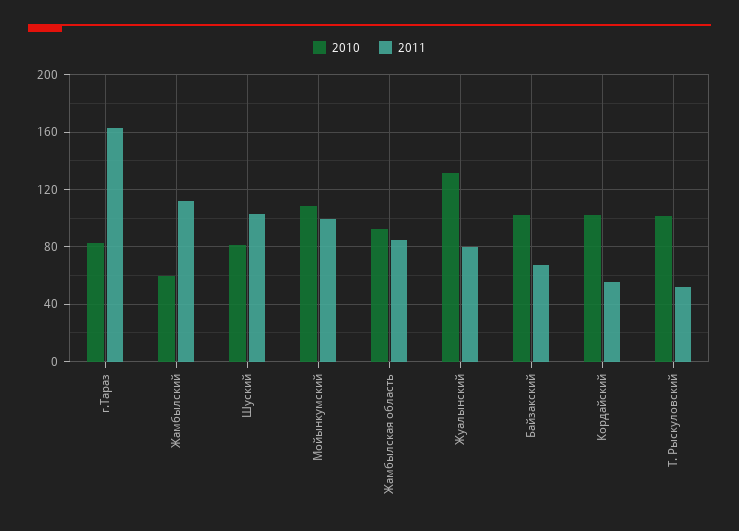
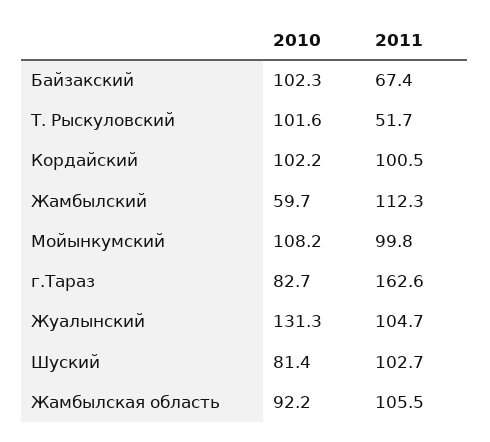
  {
    "2010": {
      "г.Тараз": 82.7,
      "Жамбылский": 59.7,
      "Шуский": 81.4,
      "Мойынкумский": 108.2,
      "Жамбылская область": 92.2,
      "Жуалынский": 131.3,
      "Байзакский": 102.3,
      "Кордайский": 102.2,
      "Т. Рыскуловский": 101.6
    },
    "2011": {
      "г.Тараз": 162.6,
      "Жамбылский": 112.3,
      "Шуский": 102.7,
      "Мойынкумский": 99.8,
-     "Жамбылская область": 85,
+     "Жамбылская область": 105.5,
-     "Жуалынский": 80,
+     "Жуалынский": 104.7,
      "Байзакский": 67.4,
-     "Кордайский": 55,
+     "Кордайский": 100.5,
      "Т. Рыскуловский": 51.7
    }
  }

